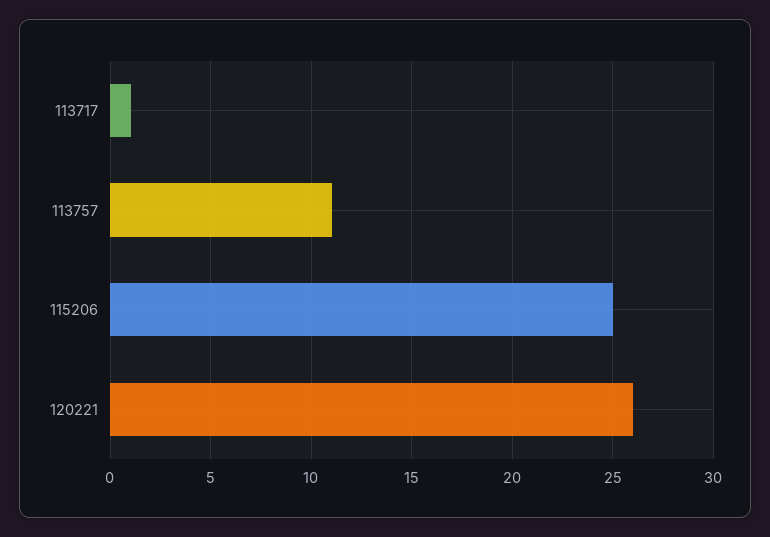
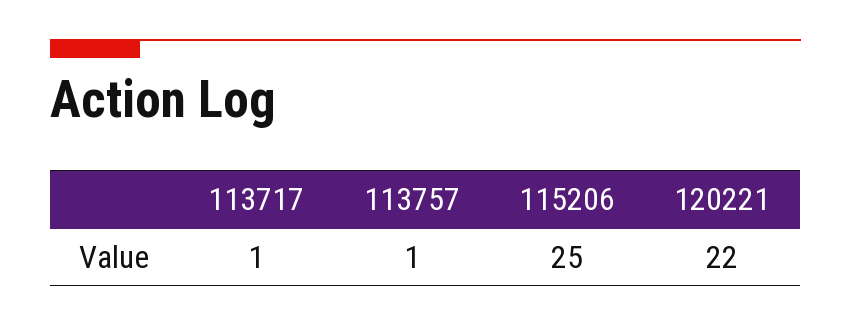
  {
    "113717": 1,
-   "113757": 11,
+   "113757": 1,
    "115206": 25,
-   "120221": 26
+   "120221": 22
  }

